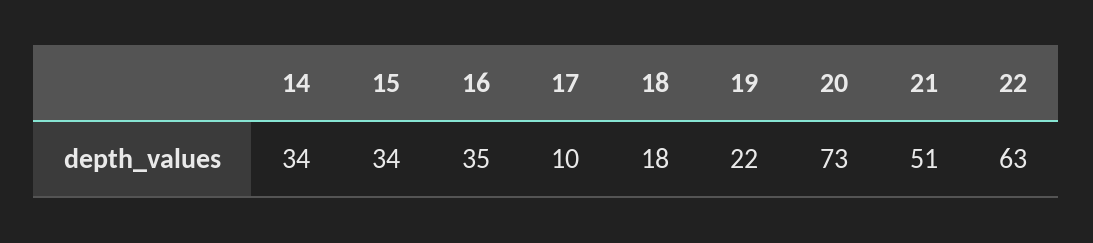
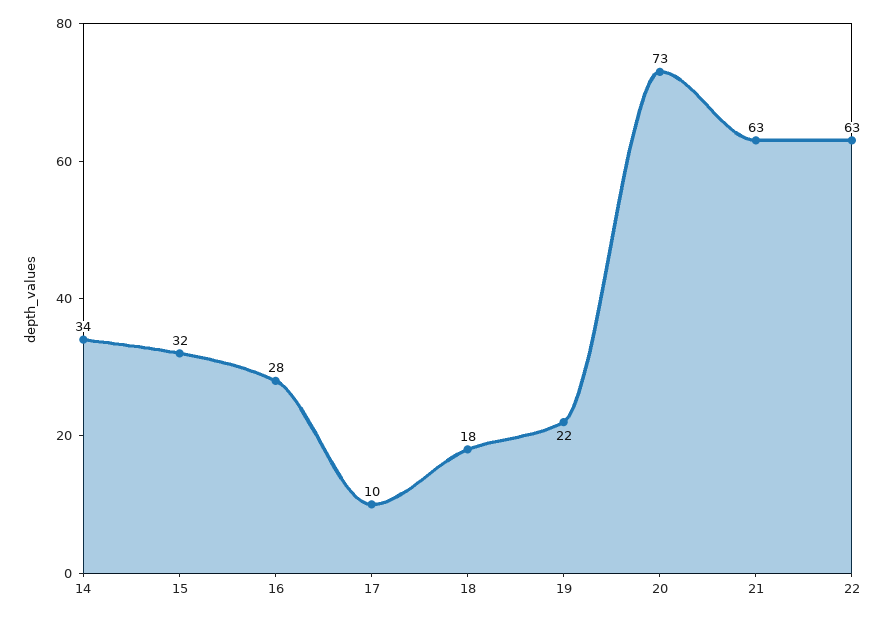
  {
    "14": 34,
-   "15": 34,
+   "15": 32,
-   "16": 35,
+   "16": 28,
    "17": 10,
    "18": 18,
    "19": 22,
    "20": 73,
-   "21": 51,
+   "21": 63,
    "22": 63
  }

